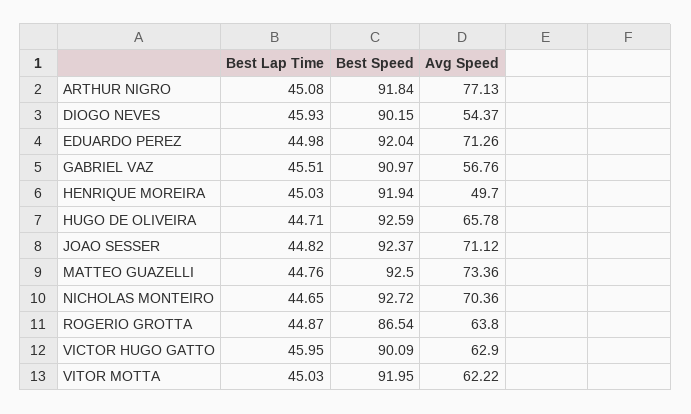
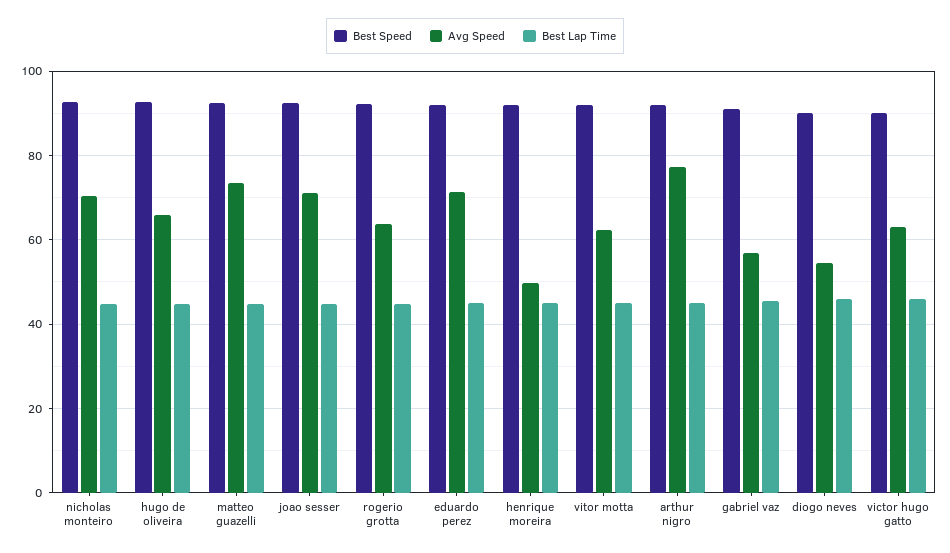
  {
    "Best Lap Time": {
      "ARTHUR NIGRO": 45.08,
      "DIOGO NEVES": 45.93,
      "EDUARDO PEREZ": 44.98,
      "GABRIEL VAZ": 45.51,
      "HENRIQUE MOREIRA": 45.03,
      "HUGO DE OLIVEIRA": 44.71,
      "JOAO SESSER": 44.82,
      "MATTEO GUAZELLI": 44.76,
      "NICHOLAS MONTEIRO": 44.65,
      "ROGERIO GROTTA": 44.87,
      "VICTOR HUGO GATTO": 45.95,
      "VITOR MOTTA": 45.03
    },
    "Best Speed": {
      "ARTHUR NIGRO": 91.84,
      "DIOGO NEVES": 90.15,
      "EDUARDO PEREZ": 92.04,
      "GABRIEL VAZ": 90.97,
      "HENRIQUE MOREIRA": 91.94,
      "HUGO DE OLIVEIRA": 92.59,
      "JOAO SESSER": 92.37,
      "MATTEO GUAZELLI": 92.5,
      "NICHOLAS MONTEIRO": 92.72,
-     "ROGERIO GROTTA": 86.54,
+     "ROGERIO GROTTA": 92,
      "VICTOR HUGO GATTO": 90.09,
      "VITOR MOTTA": 91.95
    },
    "Avg Speed": {
      "ARTHUR NIGRO": 77.13,
      "DIOGO NEVES": 54.37,
      "EDUARDO PEREZ": 71.26,
      "GABRIEL VAZ": 56.76,
      "HENRIQUE MOREIRA": 49.7,
      "HUGO DE OLIVEIRA": 65.78,
      "JOAO SESSER": 71.12,
      "MATTEO GUAZELLI": 73.36,
      "NICHOLAS MONTEIRO": 70.36,
      "ROGERIO GROTTA": 63.8,
      "VICTOR HUGO GATTO": 62.9,
      "VITOR MOTTA": 62.22
    }
  }

